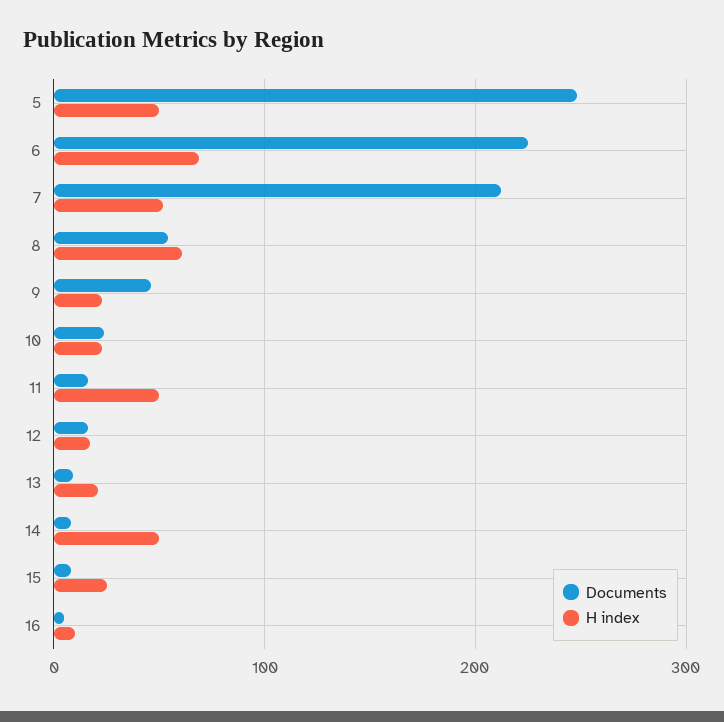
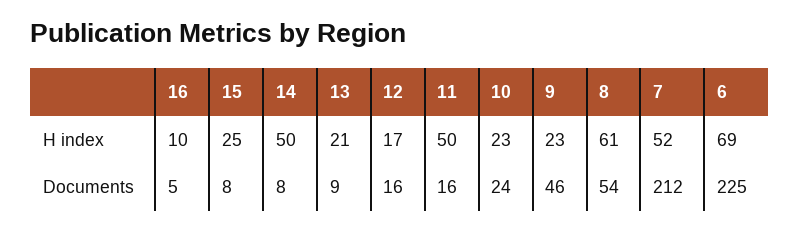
  {
    "Documents": {
-     "5": 250,
      "6": 225,
      "7": 212,
      "8": 54,
      "9": 46,
      "10": 24,
      "11": 16,
      "12": 16,
      "13": 9,
      "14": 8,
      "15": 8,
      "16": 5
    },
    "H index": {
-     "5": 50,
      "6": 69,
      "7": 52,
      "8": 61,
      "9": 23,
      "10": 23,
      "11": 50,
      "12": 17,
      "13": 21,
      "14": 50,
      "15": 25,
      "16": 10
    }
  }

